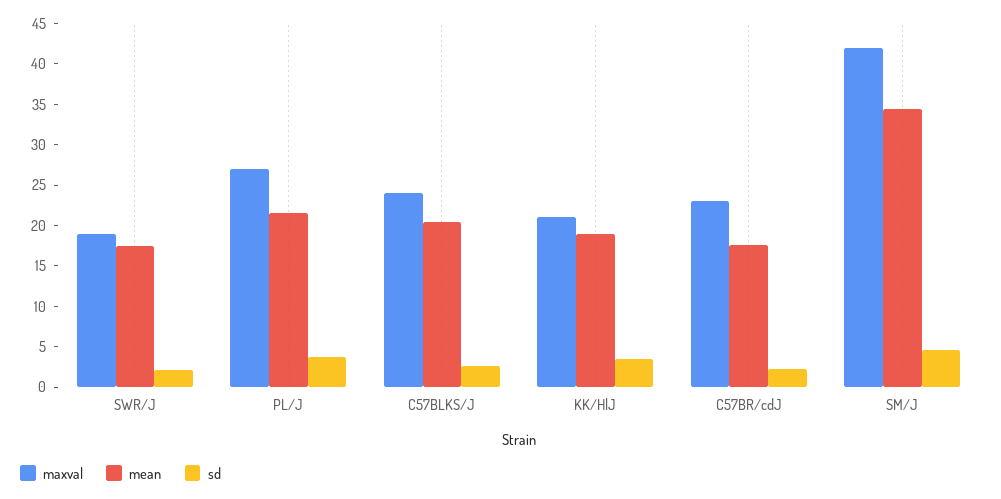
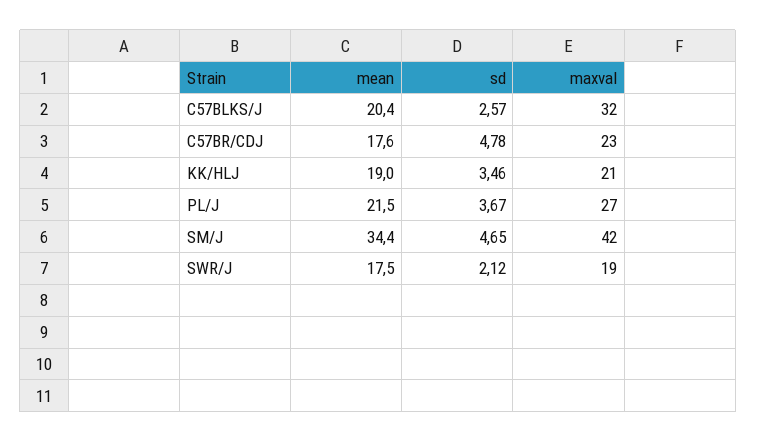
  {
    "maxval": {
      "SWR/J": 19,
      "PL/J": 27,
-     "C57BLKS/J": 24,
+     "C57BLKS/J": 32,
      "KK/HlJ": 21,
      "C57BR/cdJ": 23,
      "SM/J": 42
    },
    "mean": {
      "SWR/J": 17.5,
      "PL/J": 21.5,
      "C57BLKS/J": 20.4,
      "KK/HlJ": 19,
      "C57BR/cdJ": 17.6,
      "SM/J": 34.4
    },
    "sd": {
      "SWR/J": 2.12,
      "PL/J": 3.67,
      "C57BLKS/J": 2.57,
      "KK/HlJ": 3.46,
-     "C57BR/cdJ": 2,
+     "C57BR/cdJ": 4.78,
      "SM/J": 4.65
    }
  }

